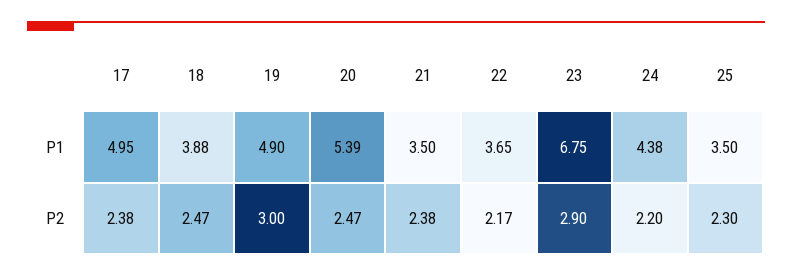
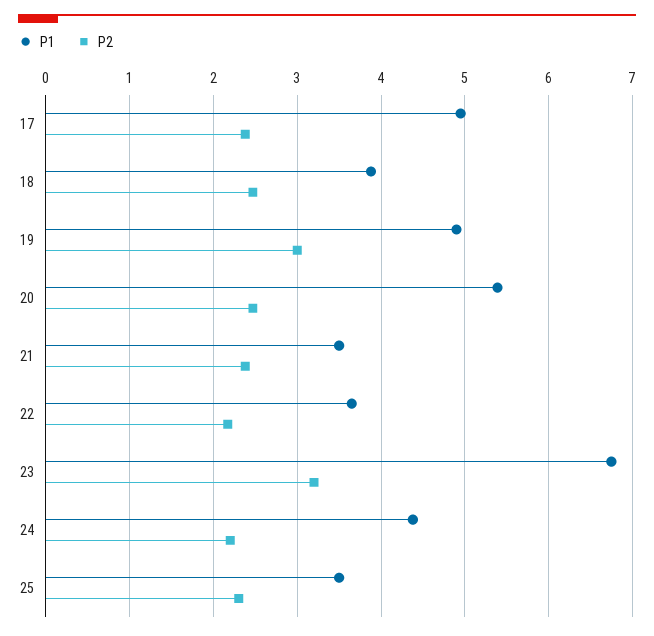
  {
    "P1": {
      "17": 4.95,
      "18": 3.88,
      "19": 4.9,
      "20": 5.39,
      "21": 3.5,
      "22": 3.65,
      "23": 6.75,
      "24": 4.38,
      "25": 3.5
    },
    "P2": {
      "17": 2.38,
      "18": 2.47,
      "19": 3,
      "20": 2.47,
      "21": 2.38,
      "22": 2.17,
-     "23": 2.9,
+     "23": 3.2,
      "24": 2.2,
      "25": 2.3
    }
  }

